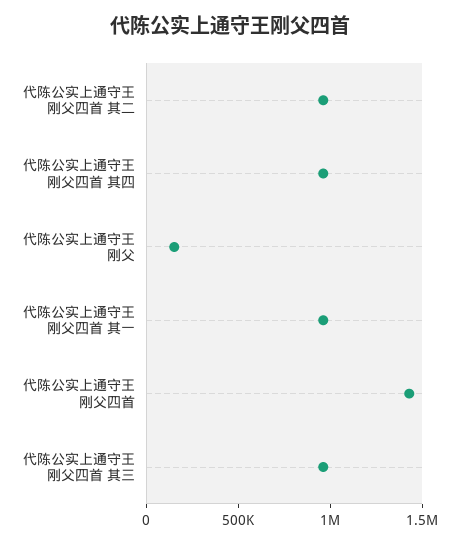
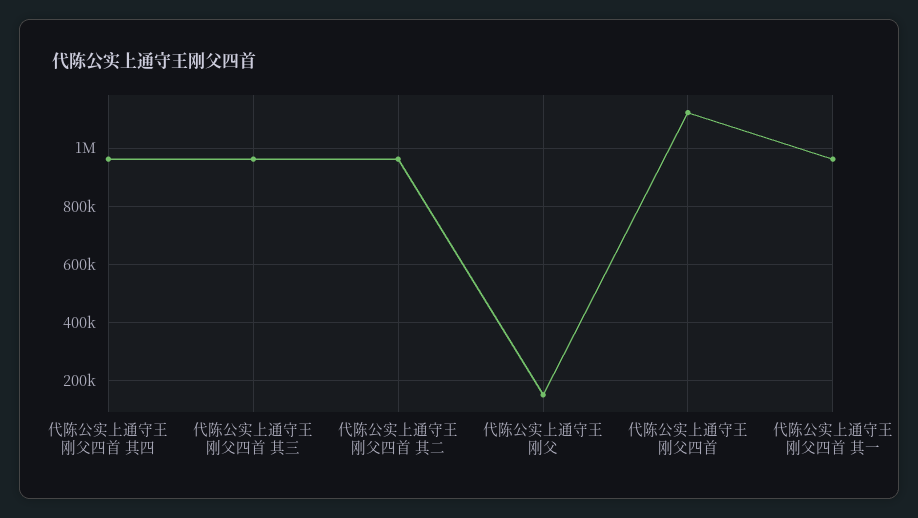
  {
    "代陈公实上通守王刚父四首 其二": 950000,
    "代陈公实上通守王刚父四首 其四": 950000,
    "代陈公实上通守王刚父": 150000,
    "代陈公实上通守王刚父四首 其一": 950000,
-   "代陈公实上通守王刚父四首": 1400000,
+   "代陈公实上通守王刚父四首": 1125000,
    "代陈公实上通守王刚父四首 其三": 950000
  }

